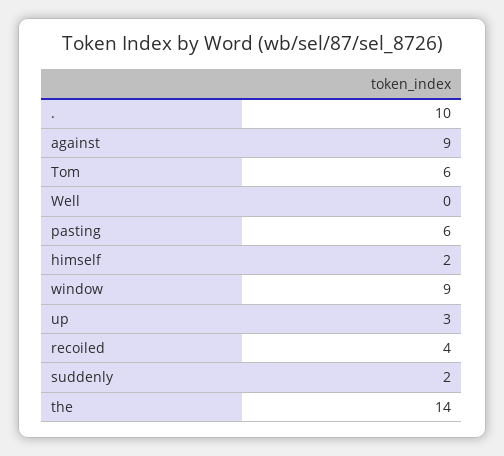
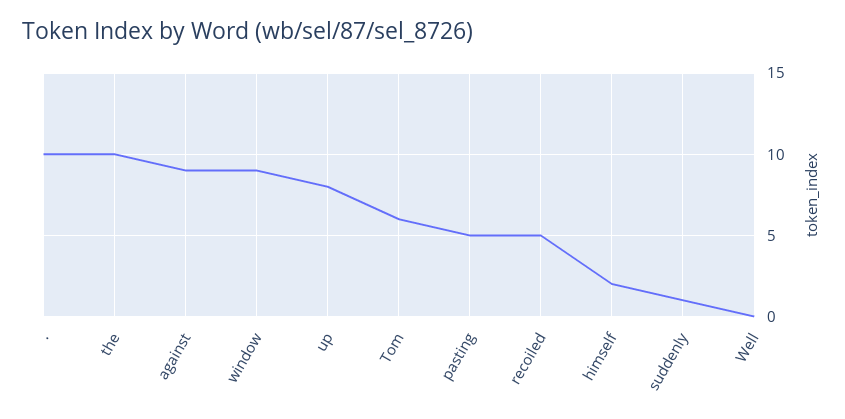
  {
    ".": 10,
    "against": 9,
    "Tom": 6,
    "Well": 0,
-   "pasting": 6,
+   "pasting": 5,
    "himself": 2,
    "window": 9,
-   "up": 3,
+   "up": 8,
-   "recoiled": 4,
+   "recoiled": 5,
-   "suddenly": 2,
+   "suddenly": 1,
-   "the": 14
+   "the": 10
  }

